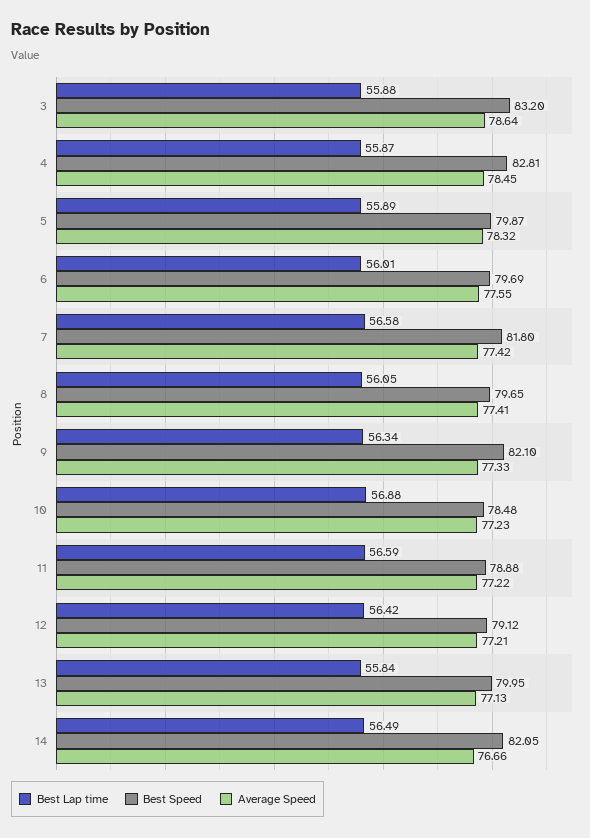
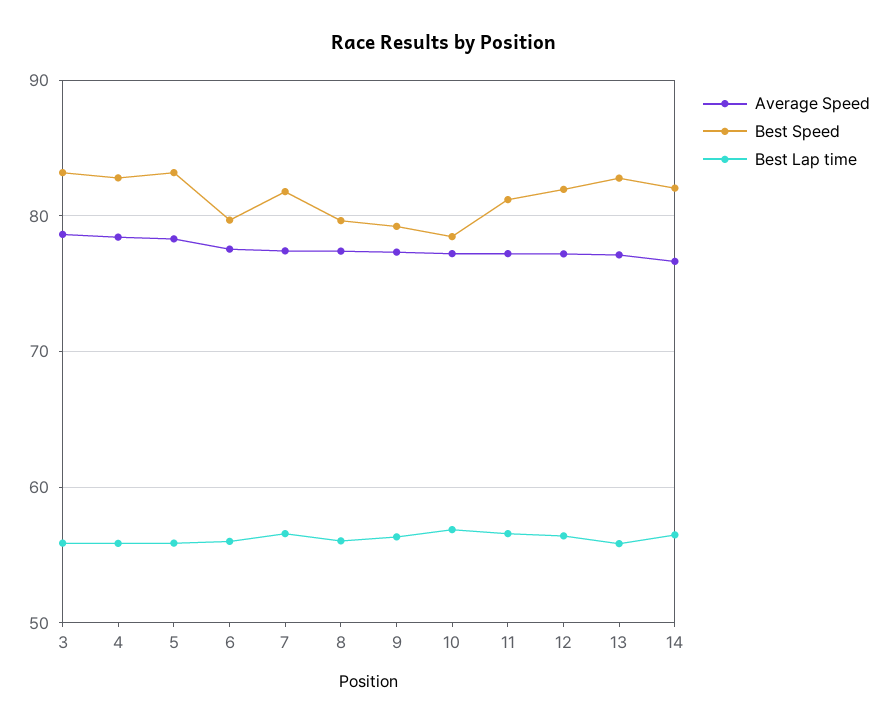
  {
    "Best Lap time": {
      "3": 55.88,
      "4": 55.87,
      "5": 55.89,
      "6": 56.01,
      "7": 56.58,
      "8": 56.05,
      "9": 56.34,
      "10": 56.88,
      "11": 56.59,
      "12": 56.42,
      "13": 55.84,
      "14": 56.49
    },
    "Best Speed": {
      "3": 83.2,
      "4": 82.81,
-     "5": 79.87,
+     "5": 83,
      "6": 79.69,
      "7": 81.8,
      "8": 79.65,
-     "9": 82.1,
+     "9": 79,
      "10": 78.48,
-     "11": 78.88,
+     "11": 81,
-     "12": 79.12,
+     "12": 82,
-     "13": 79.95,
+     "13": 83,
      "14": 82.05
    },
    "Average Speed": {
      "3": 78.64,
      "4": 78.45,
      "5": 78.32,
      "6": 77.55,
      "7": 77.42,
      "8": 77.41,
      "9": 77.33,
      "10": 77.23,
      "11": 77.22,
      "12": 77.21,
      "13": 77.13,
      "14": 76.66
    }
  }

